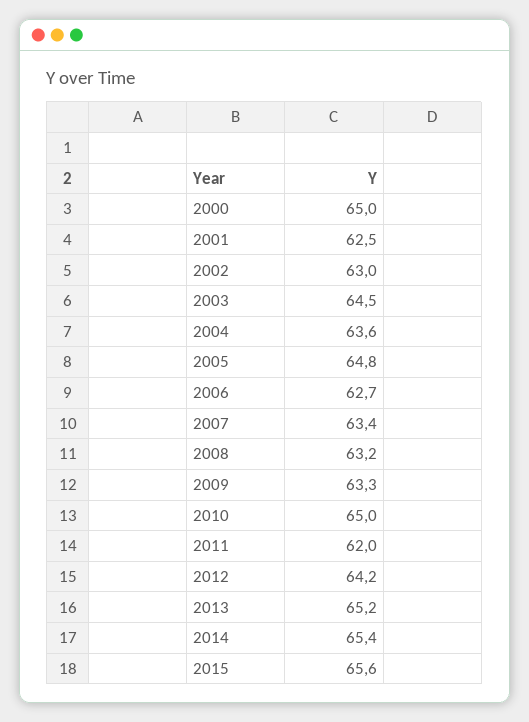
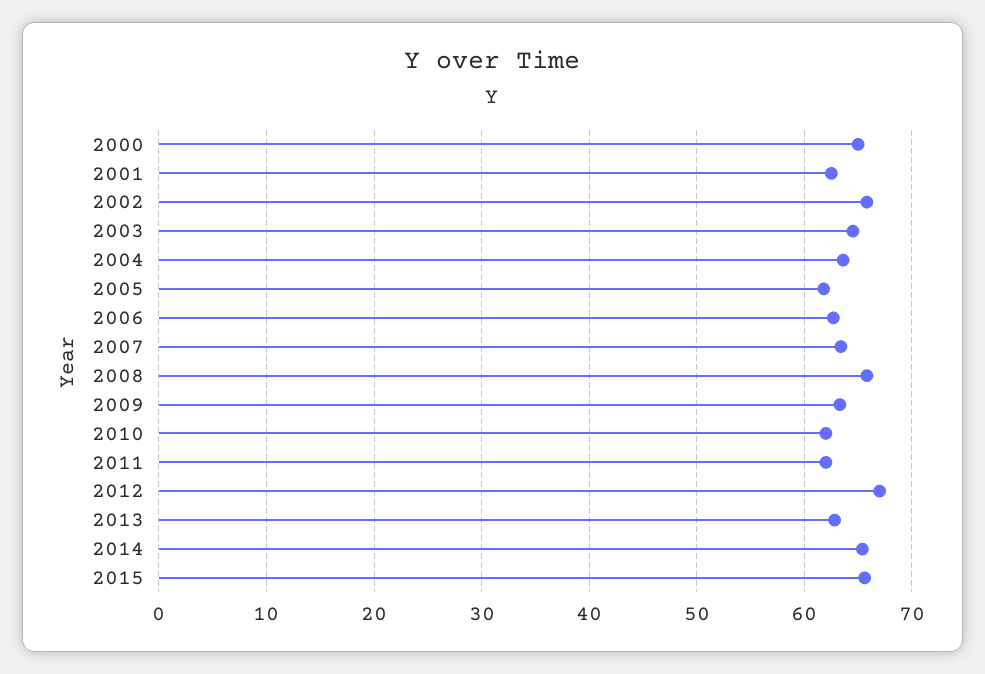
  {
    "2000": 65,
    "2001": 62.5,
-   "2002": 63,
+   "2002": 66,
    "2003": 64.5,
    "2004": 63.6,
-   "2005": 64.8,
+   "2005": 62,
    "2006": 62.7,
    "2007": 63.4,
-   "2008": 63.2,
+   "2008": 66,
    "2009": 63.3,
-   "2010": 65,
+   "2010": 62,
    "2011": 62,
-   "2012": 64.2,
+   "2012": 67,
-   "2013": 65.2,
+   "2013": 63,
    "2014": 65.4,
    "2015": 65.6
  }

